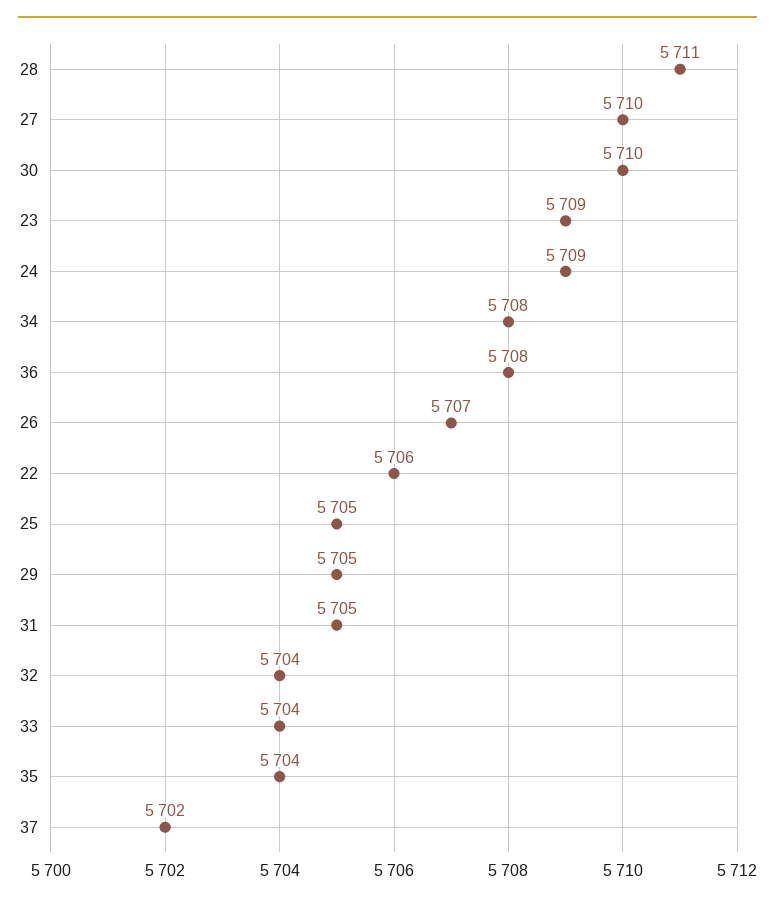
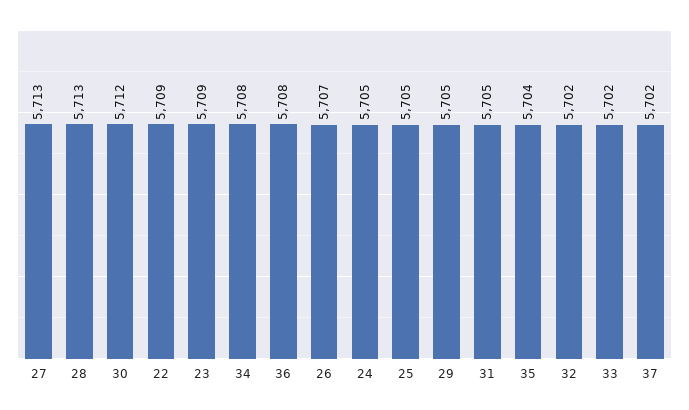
  {
-   "28": 5711,
+   "28": 5713,
-   "27": 5710,
+   "27": 5713,
-   "30": 5710,
+   "30": 5712,
    "23": 5709,
-   "24": 5709,
+   "24": 5705,
    "34": 5708,
    "36": 5708,
    "26": 5707,
-   "22": 5706,
+   "22": 5709,
    "25": 5705,
    "29": 5705,
    "31": 5705,
-   "32": 5704,
+   "32": 5702,
-   "33": 5704,
+   "33": 5702,
    "35": 5704,
    "37": 5702
  }

